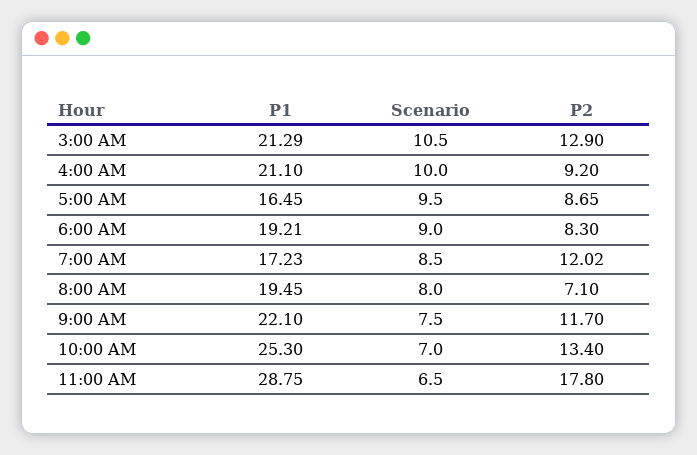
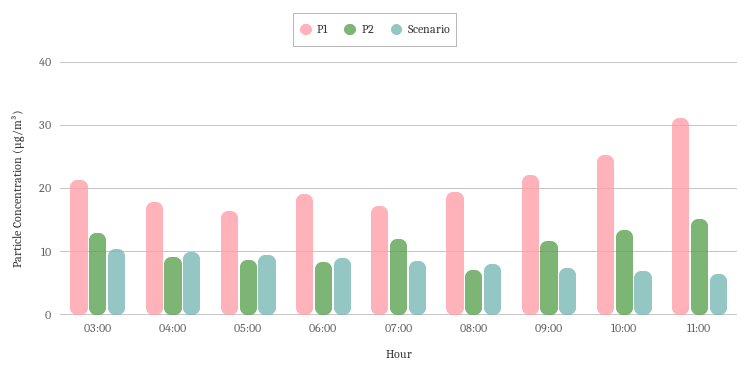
  {
    "P1": {
      "3:00 AM": 21.29,
-     "4:00 AM": 21.1,
+     "4:00 AM": 18,
      "5:00 AM": 16.45,
      "6:00 AM": 19.21,
      "7:00 AM": 17.23,
      "8:00 AM": 19.45,
      "9:00 AM": 22.1,
      "10:00 AM": 25.3,
-     "11:00 AM": 28.75
+     "11:00 AM": 31
    },
    "Scenario": {
      "3:00 AM": 10.5,
      "4:00 AM": 10,
      "5:00 AM": 9.5,
      "6:00 AM": 9,
      "7:00 AM": 8.5,
      "8:00 AM": 8,
      "9:00 AM": 7.5,
      "10:00 AM": 7,
      "11:00 AM": 6.5
    },
    "P2": {
      "3:00 AM": 12.9,
      "4:00 AM": 9.2,
      "5:00 AM": 8.65,
      "6:00 AM": 8.3,
      "7:00 AM": 12.02,
      "8:00 AM": 7.1,
      "9:00 AM": 11.7,
      "10:00 AM": 13.4,
-     "11:00 AM": 17.8
+     "11:00 AM": 15
    }
  }

